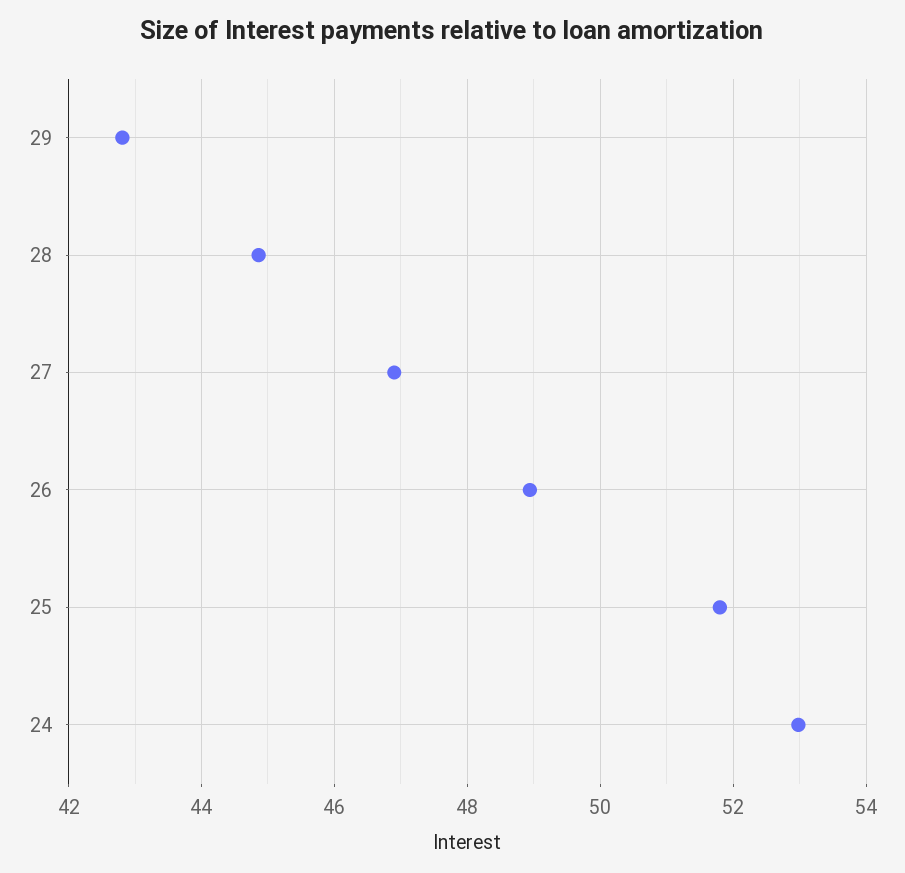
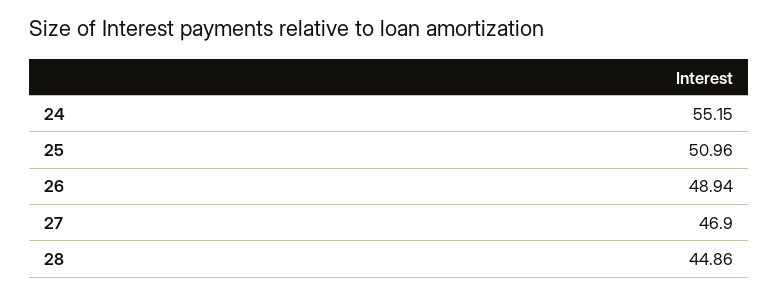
  {
-   "29": 42.8,
    "28": 44.86,
    "27": 46.9,
    "26": 48.94,
-   "25": 51.8,
+   "25": 50.96,
-   "24": 53
+   "24": 55.15
  }

